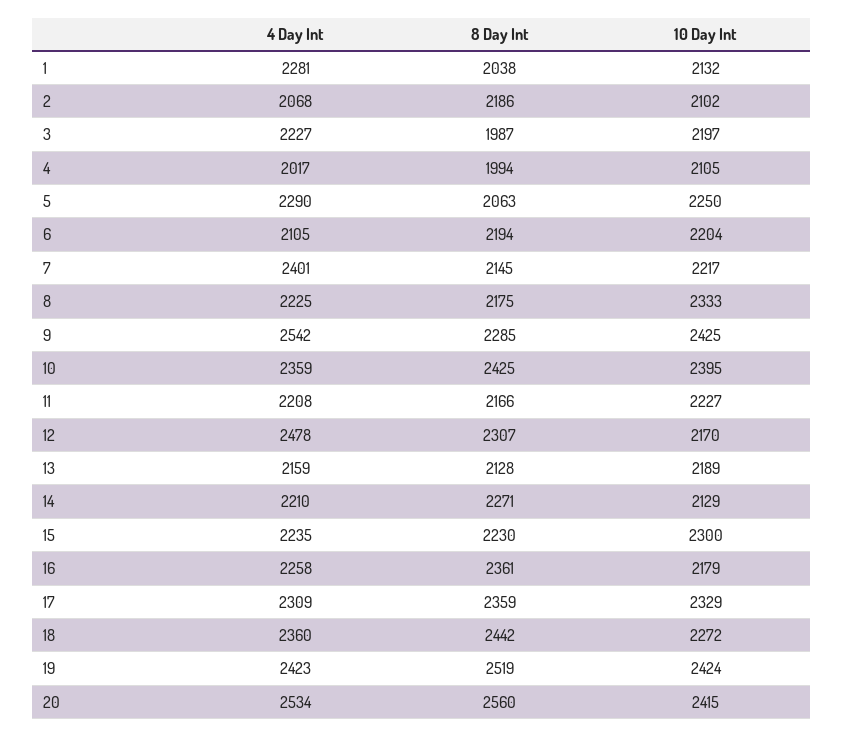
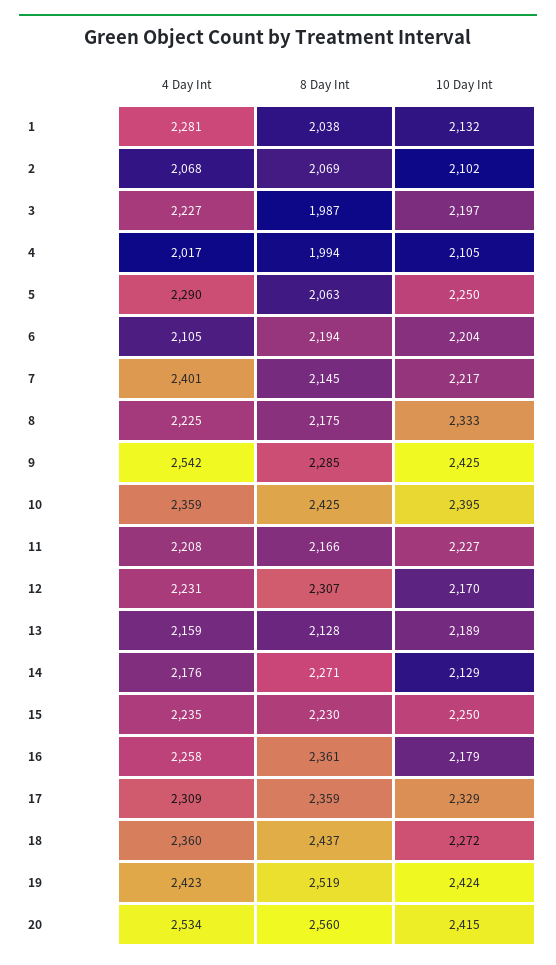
  {
    "4 Day Int": {
      "1": 2281,
      "2": 2068,
      "3": 2227,
      "4": 2017,
      "5": 2290,
      "6": 2105,
      "7": 2401,
      "8": 2225,
      "9": 2542,
      "10": 2359,
      "11": 2208,
-     "12": 2478,
+     "12": 2231,
      "13": 2159,
-     "14": 2210,
+     "14": 2176,
      "15": 2235,
      "16": 2258,
      "17": 2309,
      "18": 2360,
      "19": 2423,
      "20": 2534
    },
    "8 Day Int": {
      "1": 2038,
-     "2": 2186,
+     "2": 2069,
      "3": 1987,
      "4": 1994,
      "5": 2063,
      "6": 2194,
      "7": 2145,
      "8": 2175,
      "9": 2285,
      "10": 2425,
      "11": 2166,
      "12": 2307,
      "13": 2128,
      "14": 2271,
      "15": 2230,
      "16": 2361,
      "17": 2359,
-     "18": 2442,
+     "18": 2437,
      "19": 2519,
      "20": 2560
    },
    "10 Day Int": {
      "1": 2132,
      "2": 2102,
      "3": 2197,
      "4": 2105,
      "5": 2250,
      "6": 2204,
      "7": 2217,
      "8": 2333,
      "9": 2425,
      "10": 2395,
      "11": 2227,
      "12": 2170,
      "13": 2189,
      "14": 2129,
-     "15": 2300,
+     "15": 2250,
      "16": 2179,
      "17": 2329,
      "18": 2272,
      "19": 2424,
      "20": 2415
    }
  }

